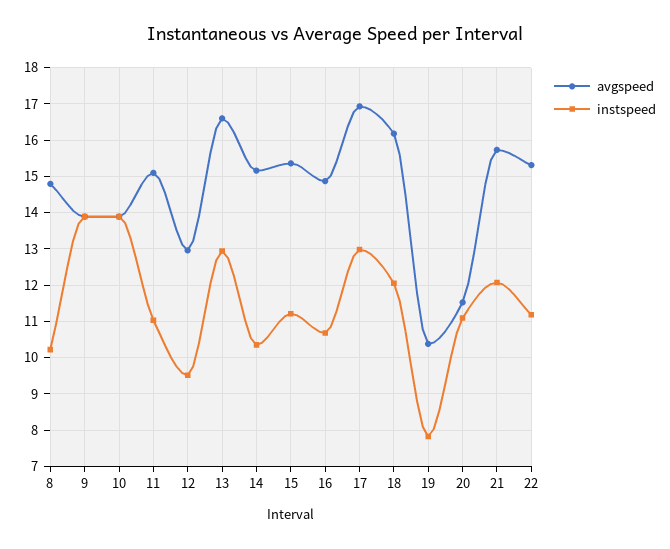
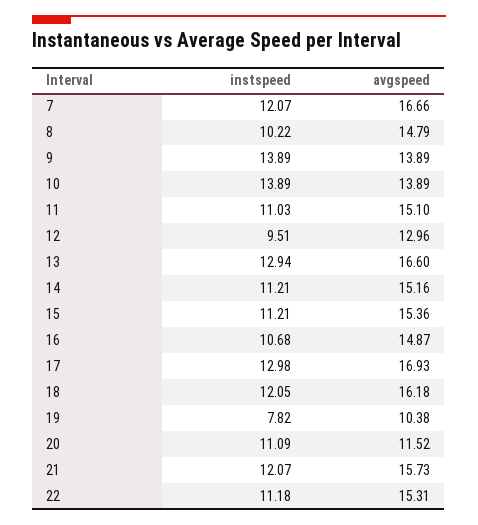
  {
    "avgspeed": {
      "8": 14.79,
      "9": 13.89,
      "10": 13.89,
      "11": 15.1,
      "12": 12.96,
      "13": 16.6,
      "14": 15.16,
      "15": 15.36,
      "16": 14.87,
      "17": 16.93,
      "18": 16.18,
      "19": 10.38,
      "20": 11.52,
      "21": 15.73,
-     "22": 15.31
+     "22": 15.31,
+     "7": 16.66
    },
    "instspeed": {
      "8": 10.22,
      "9": 13.89,
      "10": 13.89,
      "11": 11.03,
      "12": 9.51,
      "13": 12.94,
-     "14": 10.4,
+     "14": 11.21,
      "15": 11.21,
      "16": 10.68,
      "17": 12.98,
      "18": 12.05,
      "19": 7.82,
      "20": 11.09,
      "21": 12.07,
-     "22": 11.18
+     "22": 11.18,
+     "7": 12.07
    }
  }

